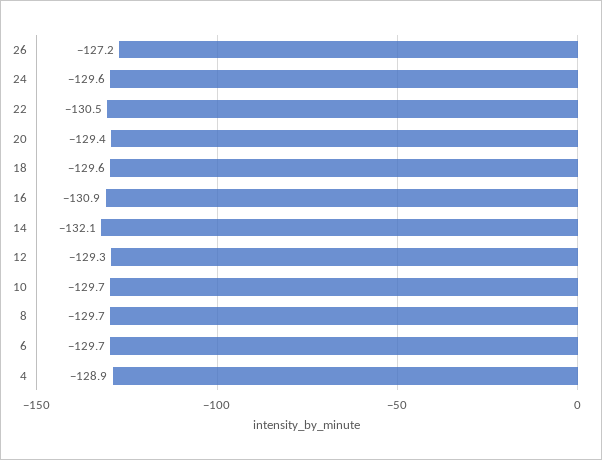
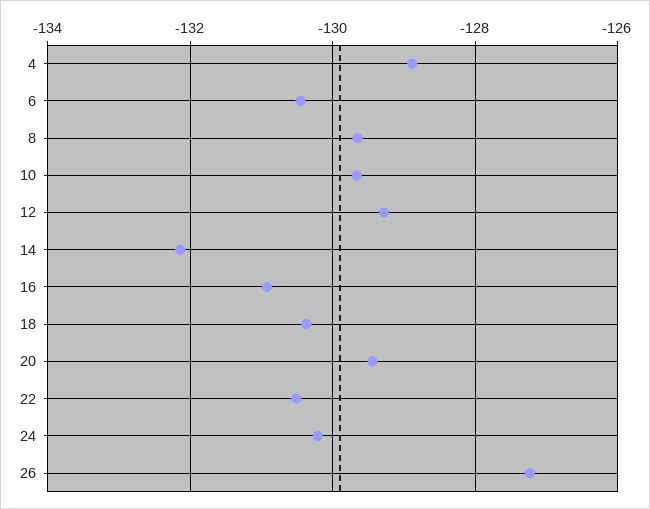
  {
    "26": -127.2,
-   "24": -129.6,
+   "24": -130.2,
    "22": -130.5,
    "20": -129.4,
-   "18": -129.6,
+   "18": -130.4,
    "16": -130.9,
    "14": -132.1,
    "12": -129.3,
    "10": -129.7,
    "8": -129.7,
-   "6": -129.7,
+   "6": -130.4,
    "4": -128.9
  }

